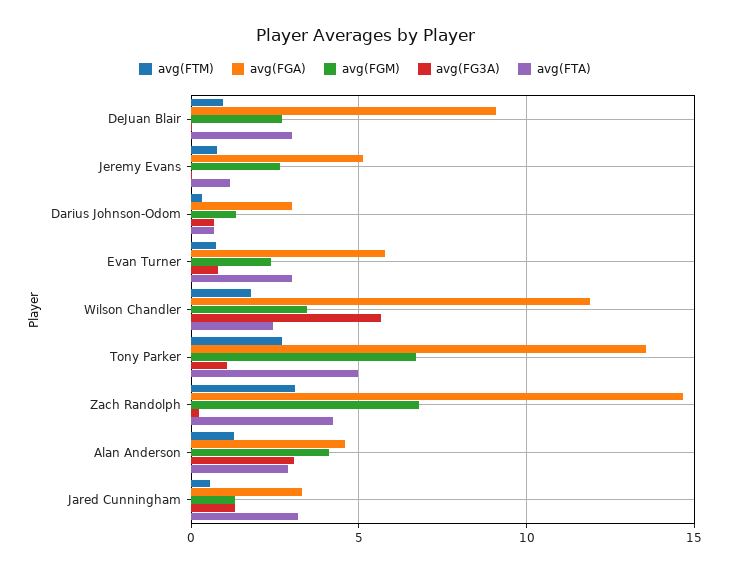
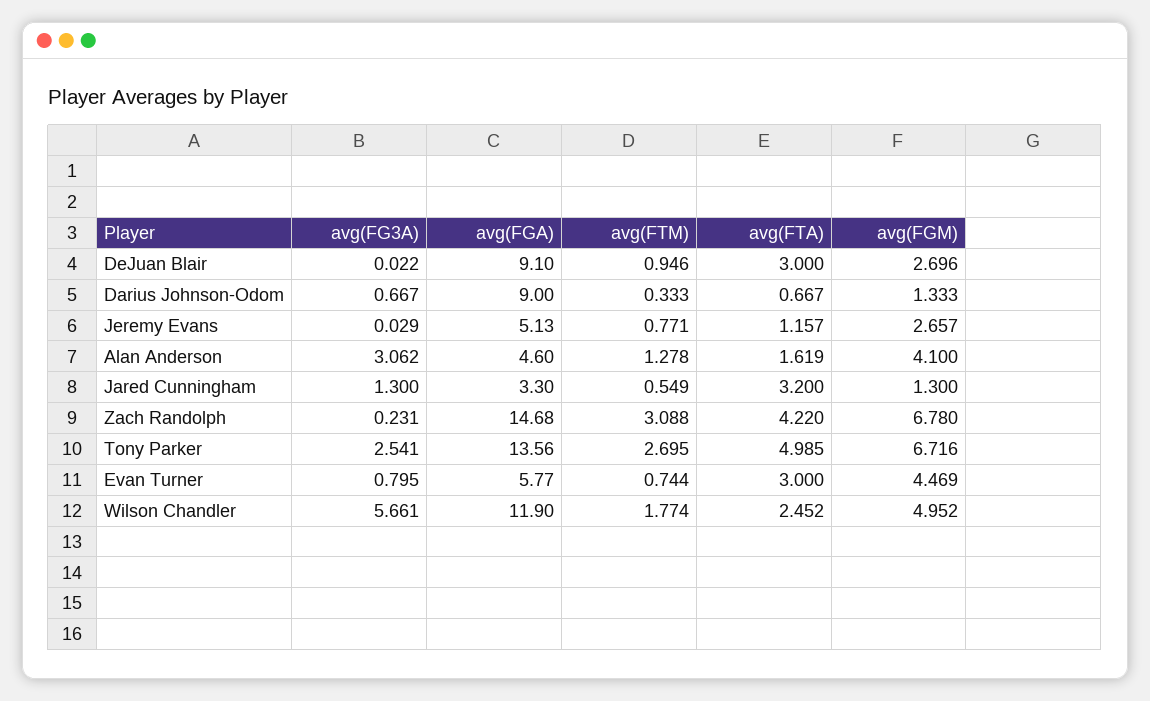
  {
    "avg(FTM)": {
      "DeJuan Blair": 0.946,
      "Jeremy Evans": 0.771,
      "Darius Johnson-Odom": 0.333,
      "Evan Turner": 0.744,
      "Wilson Chandler": 1.774,
      "Tony Parker": 2.695,
      "Zach Randolph": 3.088,
      "Alan Anderson": 1.278,
      "Jared Cunningham": 0.549
    },
    "avg(FGA)": {
      "DeJuan Blair": 9.1,
      "Jeremy Evans": 5.13,
-     "Darius Johnson-Odom": 3,
+     "Darius Johnson-Odom": 9,
      "Evan Turner": 5.77,
      "Wilson Chandler": 11.9,
      "Tony Parker": 13.56,
      "Zach Randolph": 14.68,
      "Alan Anderson": 4.6,
      "Jared Cunningham": 3.3
    },
    "avg(FGM)": {
      "DeJuan Blair": 2.696,
      "Jeremy Evans": 2.657,
      "Darius Johnson-Odom": 1.333,
-     "Evan Turner": 2.5,
+     "Evan Turner": 4.469,
-     "Wilson Chandler": 3.5,
+     "Wilson Chandler": 4.952,
      "Tony Parker": 6.716,
      "Zach Randolph": 6.78,
      "Alan Anderson": 4.1,
      "Jared Cunningham": 1.3
    },
    "avg(FG3A)": {
      "DeJuan Blair": 0.022,
      "Jeremy Evans": 0.029,
      "Darius Johnson-Odom": 0.667,
      "Evan Turner": 0.795,
      "Wilson Chandler": 5.661,
-     "Tony Parker": 1,
+     "Tony Parker": 2.541,
      "Zach Randolph": 0.231,
      "Alan Anderson": 3.062,
      "Jared Cunningham": 1.3
    },
    "avg(FTA)": {
      "DeJuan Blair": 3,
      "Jeremy Evans": 1.157,
      "Darius Johnson-Odom": 0.667,
      "Evan Turner": 3,
      "Wilson Chandler": 2.452,
      "Tony Parker": 4.985,
      "Zach Randolph": 4.22,
-     "Alan Anderson": 3,
+     "Alan Anderson": 1.619,
      "Jared Cunningham": 3.2
    }
  }

